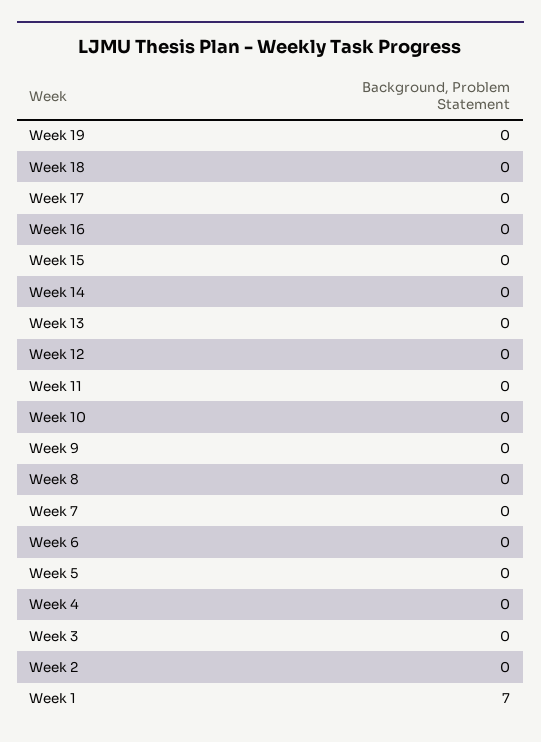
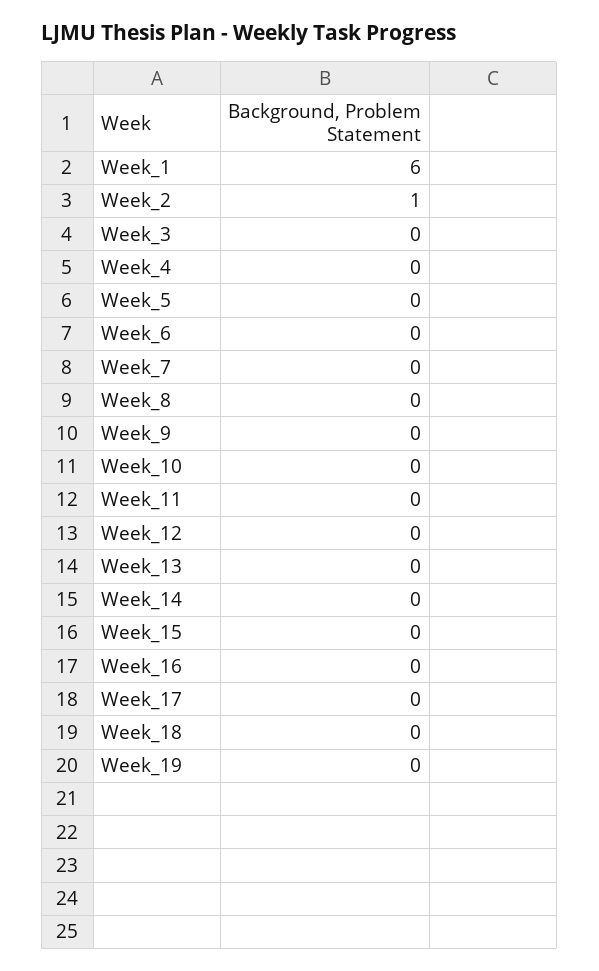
  {
    "Week 19": 0,
    "Week 18": 0,
    "Week 17": 0,
    "Week 16": 0,
    "Week 15": 0,
    "Week 14": 0,
    "Week 13": 0,
    "Week 12": 0,
    "Week 11": 0,
    "Week 10": 0,
    "Week 9": 0,
    "Week 8": 0,
    "Week 7": 0,
    "Week 6": 0,
    "Week 5": 0,
    "Week 4": 0,
    "Week 3": 0,
-   "Week 2": 0,
+   "Week 2": 1,
-   "Week 1": 7
+   "Week 1": 6
  }

